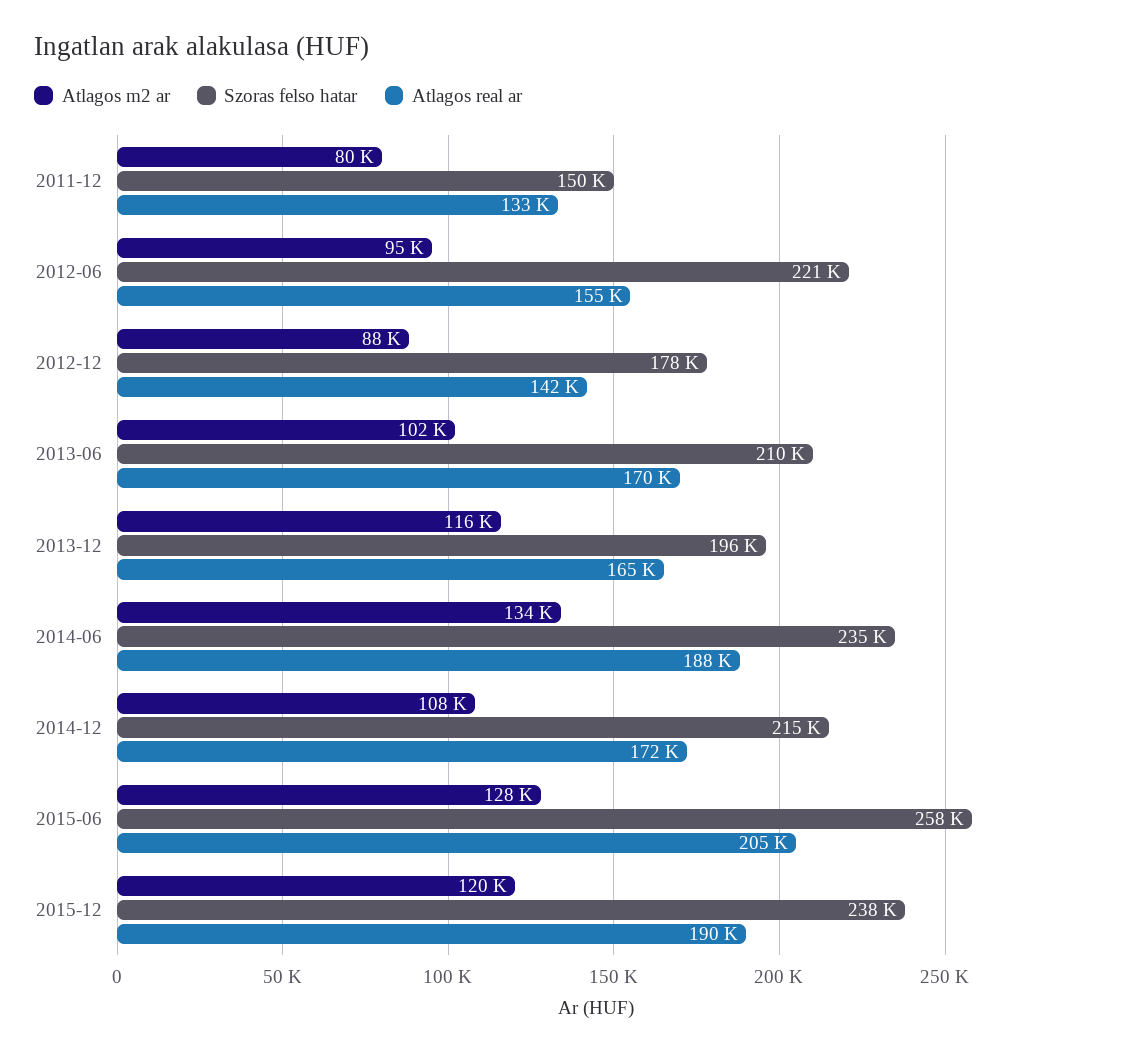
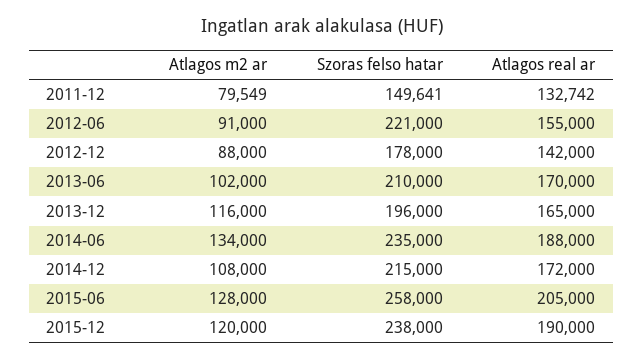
  {
    "Atlagos m2 ar": {
      "2011-12": 79549,
-     "2012-06": 95000,
+     "2012-06": 91000,
      "2012-12": 88000,
      "2013-06": 102000,
      "2013-12": 116000,
      "2014-06": 134000,
      "2014-12": 108000,
      "2015-06": 128000,
      "2015-12": 120000
    },
    "Szoras felso hatar": {
      "2011-12": 149641,
      "2012-06": 221000,
      "2012-12": 178000,
      "2013-06": 210000,
      "2013-12": 196000,
      "2014-06": 235000,
      "2014-12": 215000,
      "2015-06": 258000,
      "2015-12": 238000
    },
    "Atlagos real ar": {
      "2011-12": 132742,
      "2012-06": 155000,
      "2012-12": 142000,
      "2013-06": 170000,
      "2013-12": 165000,
      "2014-06": 188000,
      "2014-12": 172000,
      "2015-06": 205000,
      "2015-12": 190000
    }
  }

